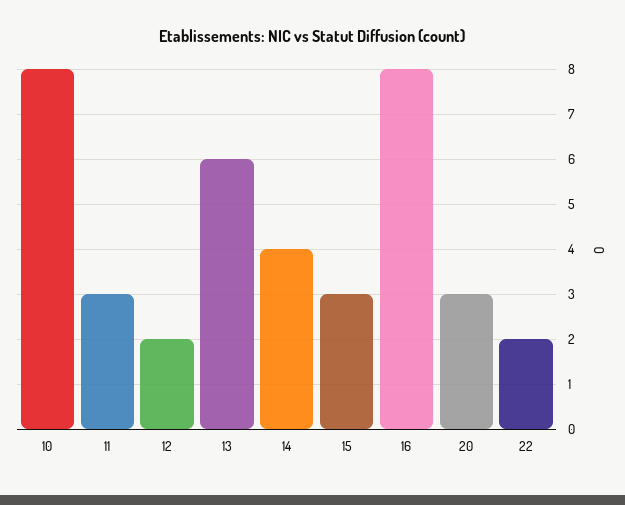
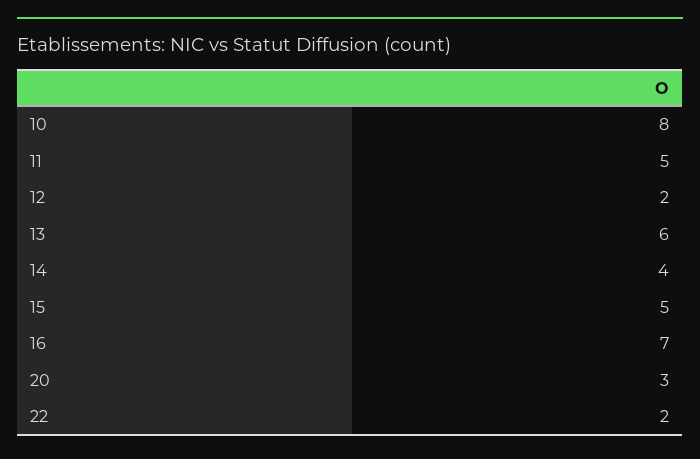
  {
    "10": 8,
-   "11": 3,
+   "11": 5,
    "12": 2,
    "13": 6,
    "14": 4,
-   "15": 3,
+   "15": 5,
-   "16": 8,
+   "16": 7,
    "20": 3,
    "22": 2
  }

